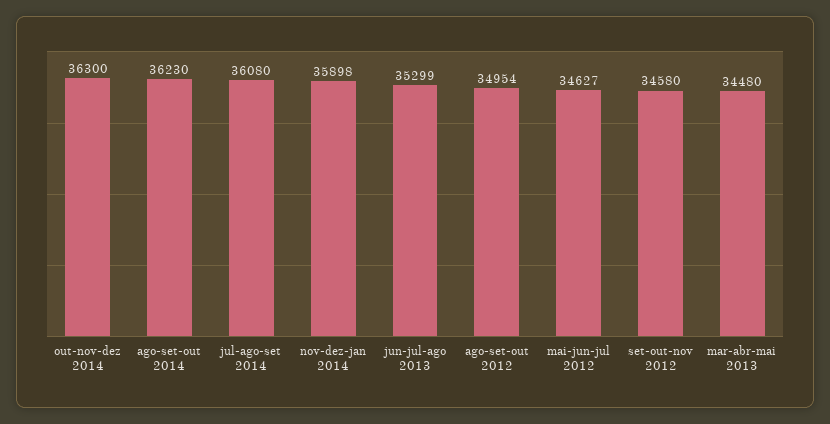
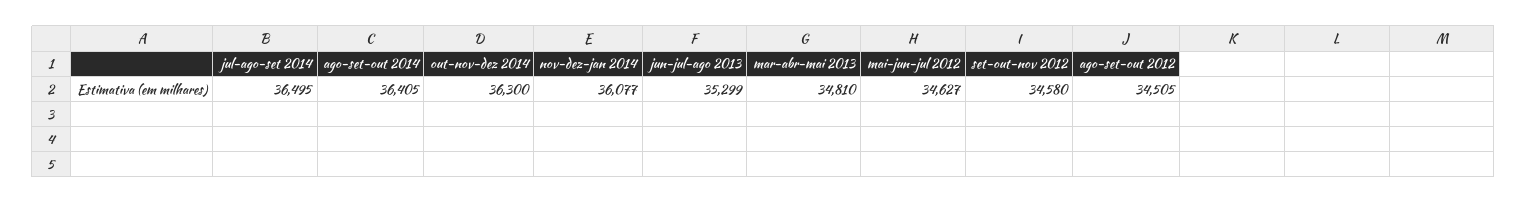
  {
    "out-nov-dez 2014": 36300,
-   "ago-set-out 2014": 36230,
+   "ago-set-out 2014": 36405,
-   "jul-ago-set 2014": 36080,
+   "jul-ago-set 2014": 36495,
-   "nov-dez-jan 2014": 35898,
+   "nov-dez-jan 2014": 36077,
    "jun-jul-ago 2013": 35299,
-   "ago-set-out 2012": 34954,
+   "ago-set-out 2012": 34505,
    "mai-jun-jul 2012": 34627,
    "set-out-nov 2012": 34580,
-   "mar-abr-mai 2013": 34480
+   "mar-abr-mai 2013": 34810
  }

